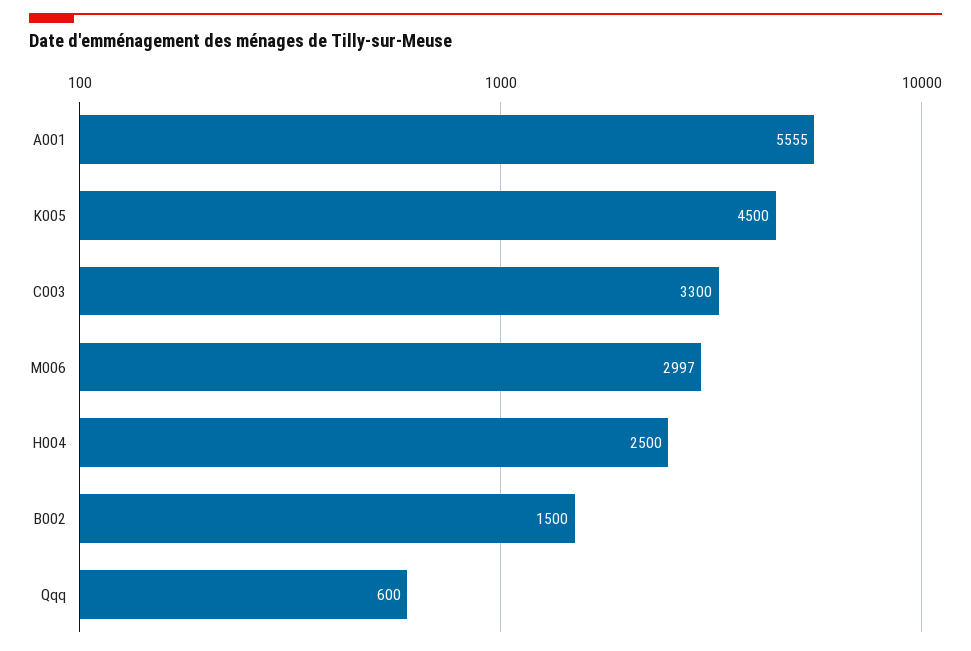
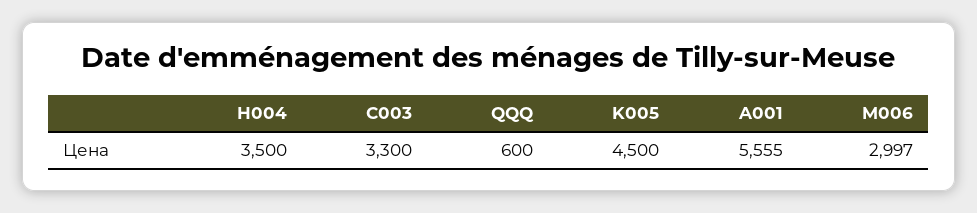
  {
    "A001": 5555,
    "K005": 4500,
    "C003": 3300,
    "M006": 2997,
-   "H004": 2500,
+   "H004": 3500,
-   "B002": 1500,
    "Qqq": 600
  }

